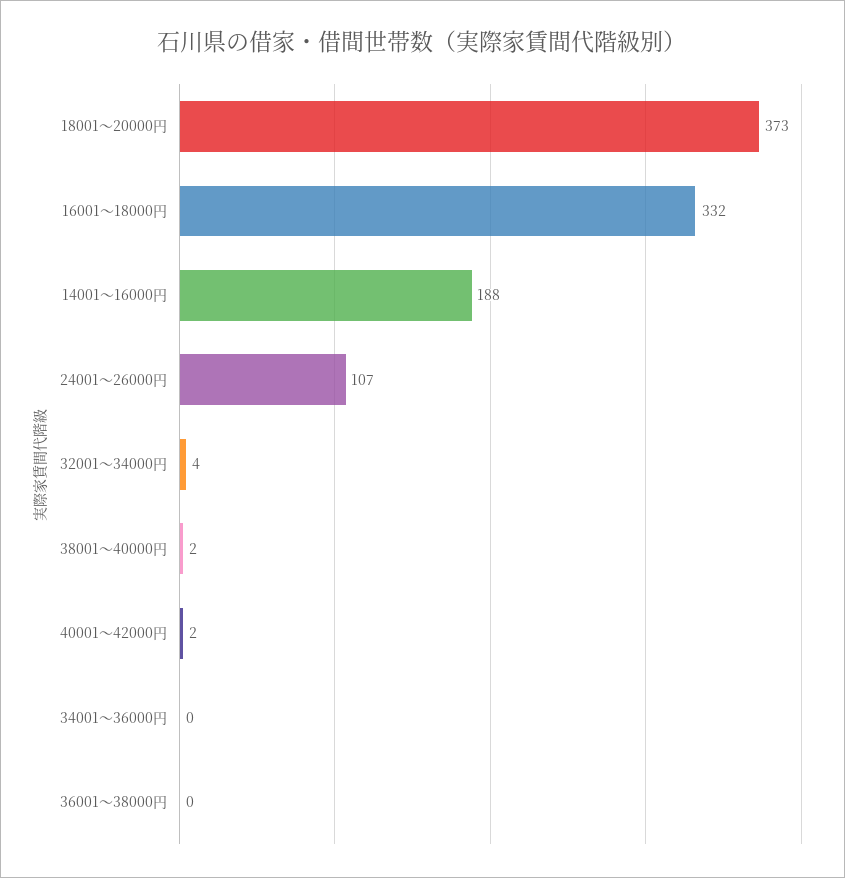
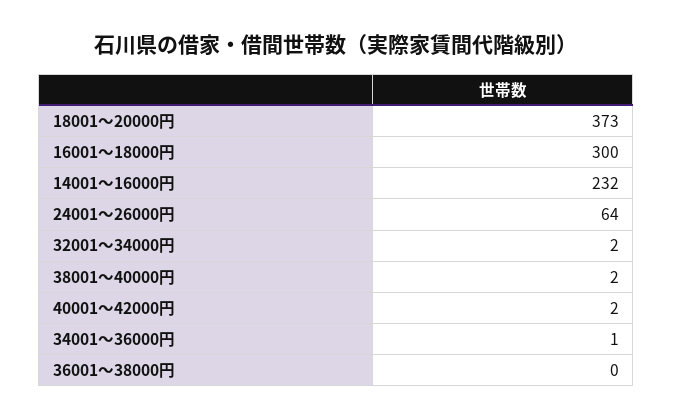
  {
    "18001～20000円": 373,
-   "16001～18000円": 332,
+   "16001～18000円": 300,
-   "14001～16000円": 188,
+   "14001～16000円": 232,
-   "24001～26000円": 107,
+   "24001～26000円": 64,
-   "32001～34000円": 4,
+   "32001～34000円": 2,
    "38001～40000円": 2,
    "40001～42000円": 2,
-   "34001～36000円": 0,
+   "34001～36000円": 1,
    "36001～38000円": 0
  }

